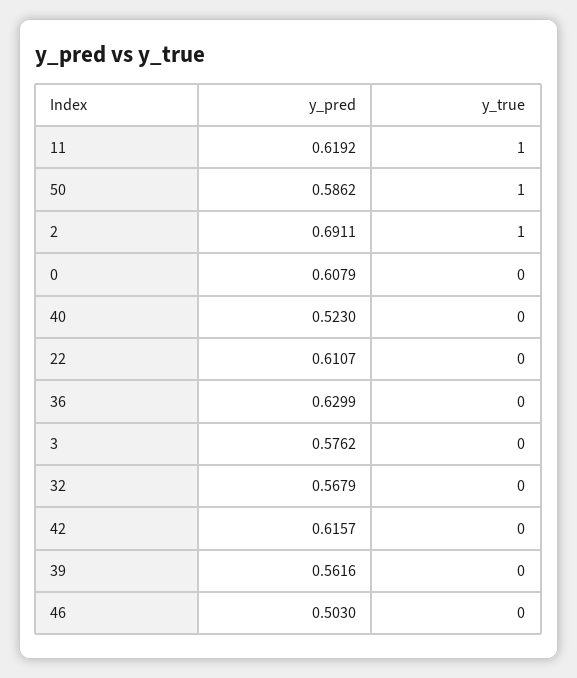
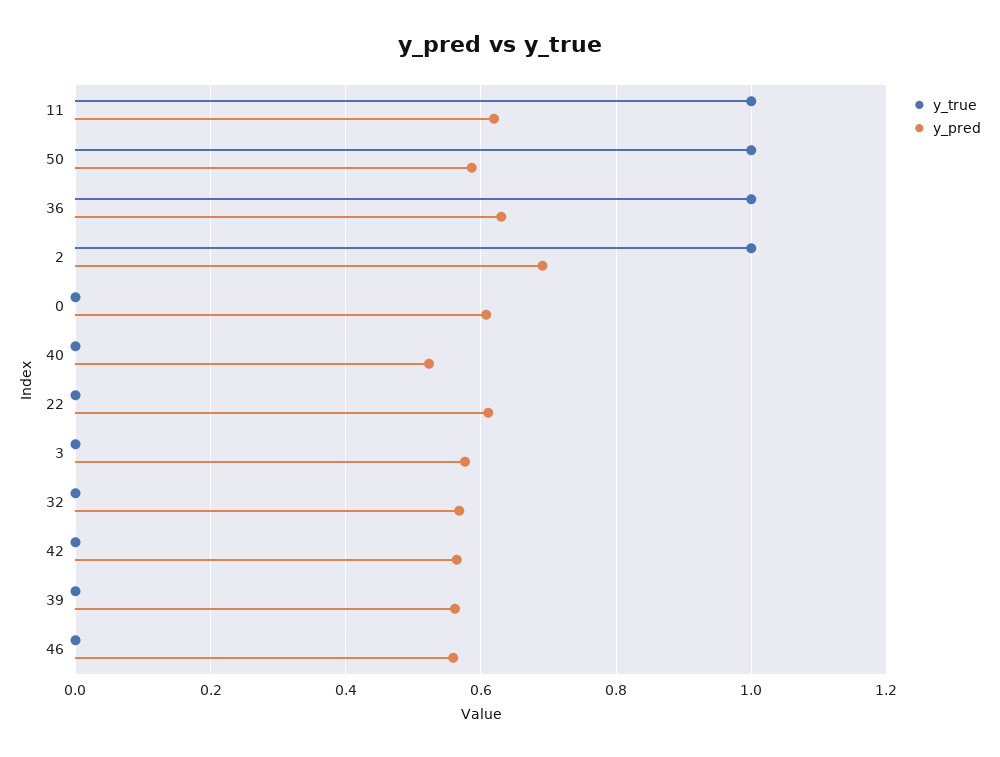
  {
    "y_pred": {
      "11": 0.6192,
      "50": 0.5862,
      "2": 0.6911,
      "0": 0.6079,
      "40": 0.523,
      "22": 0.6107,
      "36": 0.6299,
      "3": 0.5762,
      "32": 0.5679,
-     "42": 0.6157,
+     "42": 0.56,
      "39": 0.5616,
-     "46": 0.503
+     "46": 0.56
    },
    "y_true": {
      "11": 1,
      "50": 1,
      "2": 1,
      "0": 0,
      "40": 0,
      "22": 0,
-     "36": 0,
+     "36": 1,
      "3": 0,
      "32": 0,
      "42": 0,
      "39": 0,
      "46": 0
    }
  }

